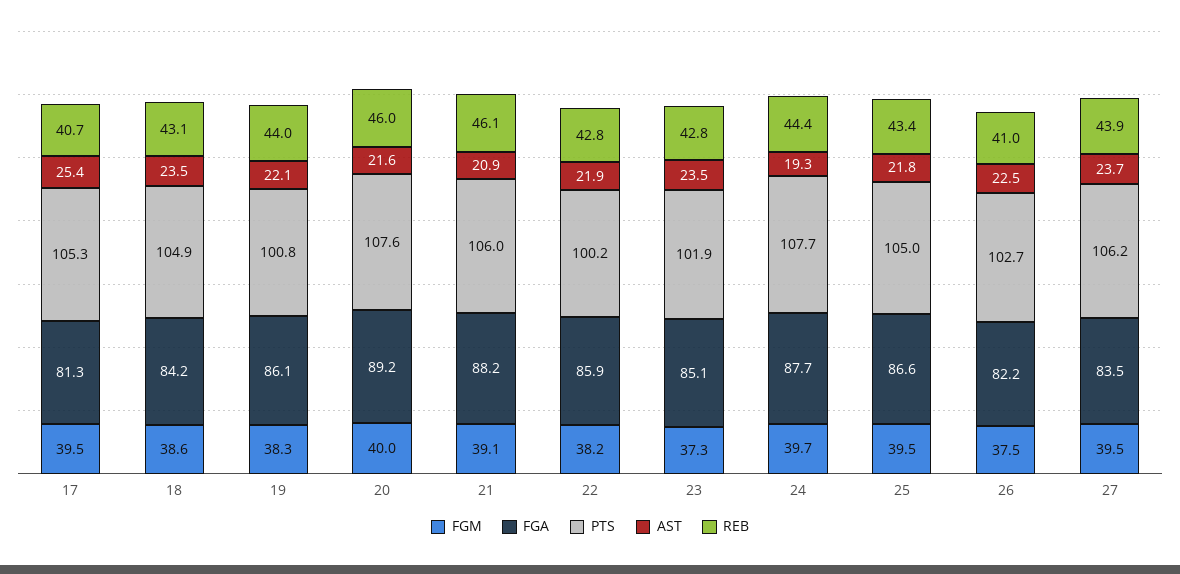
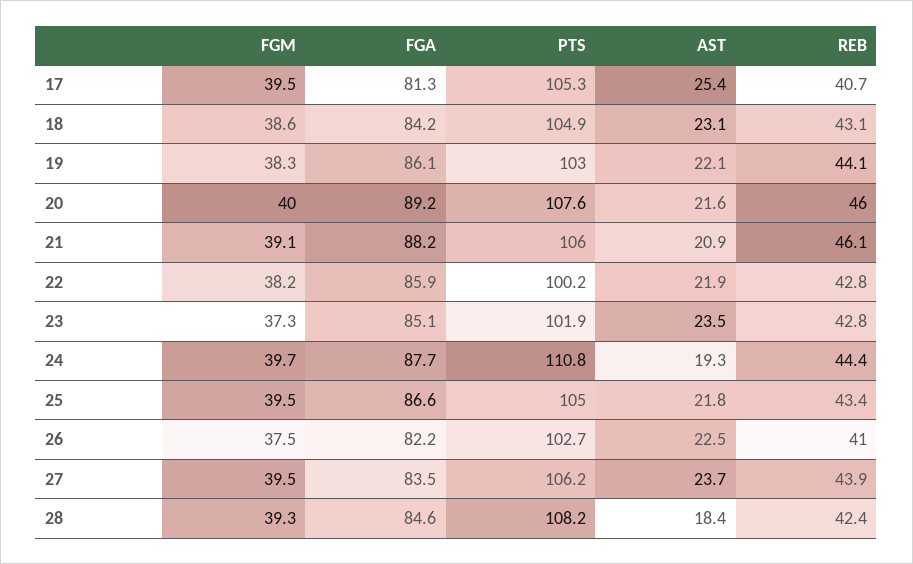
  {
    "FGM": {
      "17": 39.5,
      "18": 38.6,
      "19": 38.3,
      "20": 40,
      "21": 39.1,
      "22": 38.2,
      "23": 37.3,
      "24": 39.7,
      "25": 39.5,
      "26": 37.5,
-     "27": 39.5
+     "27": 39.5,
+     "28": 39.3
    },
    "FGA": {
      "17": 81.3,
      "18": 84.2,
      "19": 86.1,
      "20": 89.2,
      "21": 88.2,
      "22": 85.9,
      "23": 85.1,
      "24": 87.7,
      "25": 86.6,
      "26": 82.2,
-     "27": 83.5
+     "27": 83.5,
+     "28": 84.6
    },
    "PTS": {
      "17": 105.3,
      "18": 104.9,
-     "19": 100.8,
+     "19": 103,
      "20": 107.6,
      "21": 106,
      "22": 100.2,
      "23": 101.9,
-     "24": 107.7,
+     "24": 110.8,
      "25": 105,
      "26": 102.7,
-     "27": 106.2
+     "27": 106.2,
+     "28": 108.2
    },
    "AST": {
      "17": 25.4,
-     "18": 23.5,
+     "18": 23.1,
      "19": 22.1,
      "20": 21.6,
      "21": 20.9,
      "22": 21.9,
      "23": 23.5,
      "24": 19.3,
      "25": 21.8,
      "26": 22.5,
-     "27": 23.7
+     "27": 23.7,
+     "28": 18.4
    },
    "REB": {
      "17": 40.7,
      "18": 43.1,
-     "19": 44,
+     "19": 44.1,
      "20": 46,
      "21": 46.1,
      "22": 42.8,
      "23": 42.8,
      "24": 44.4,
      "25": 43.4,
      "26": 41,
-     "27": 43.9
+     "27": 43.9,
+     "28": 42.4
    }
  }

